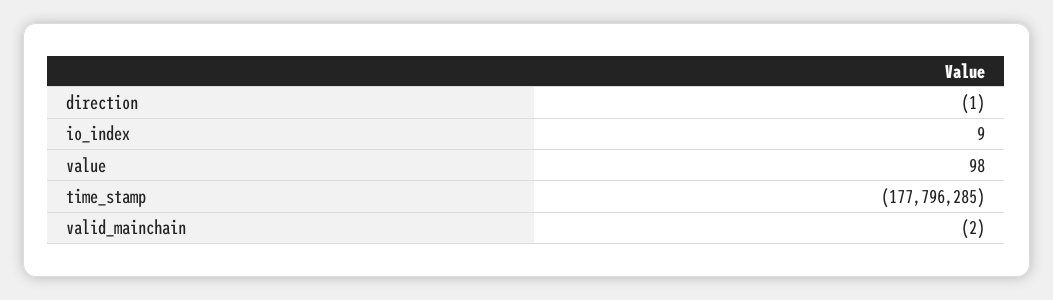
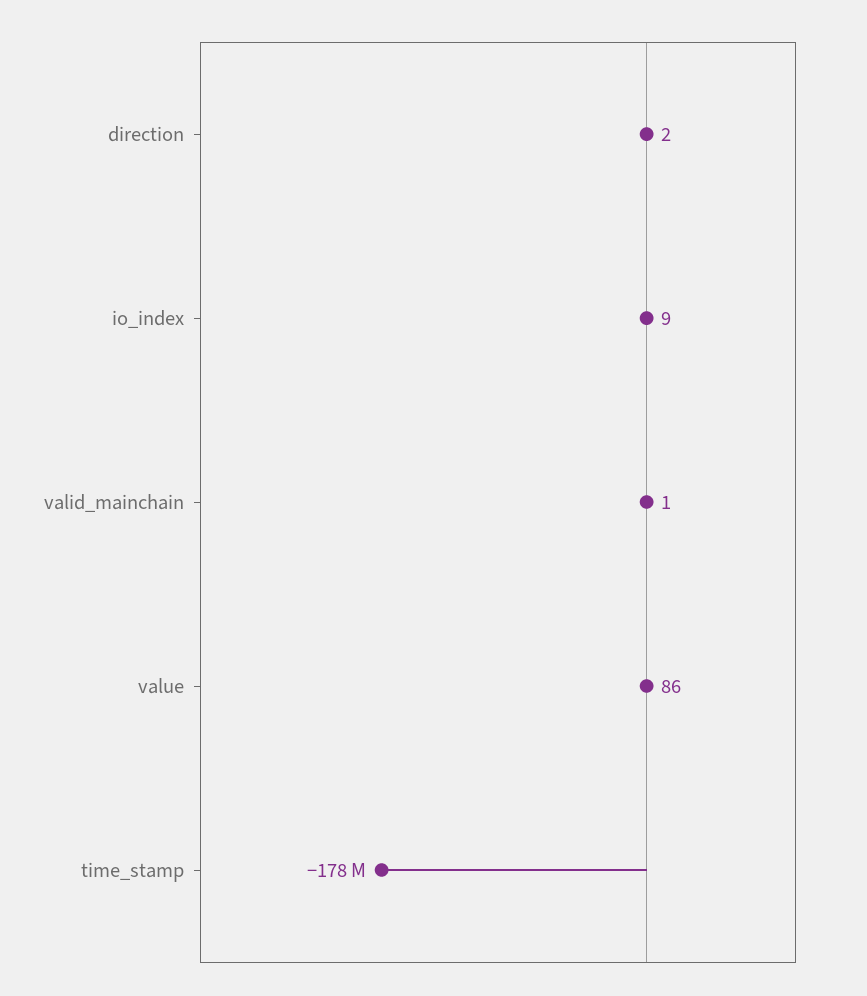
  {
-   "direction": -1,
+   "direction": 2,
    "io_index": 9,
-   "value": 98,
+   "value": 86,
    "time_stamp": -177796285,
-   "valid_mainchain": -2
+   "valid_mainchain": 1
  }

